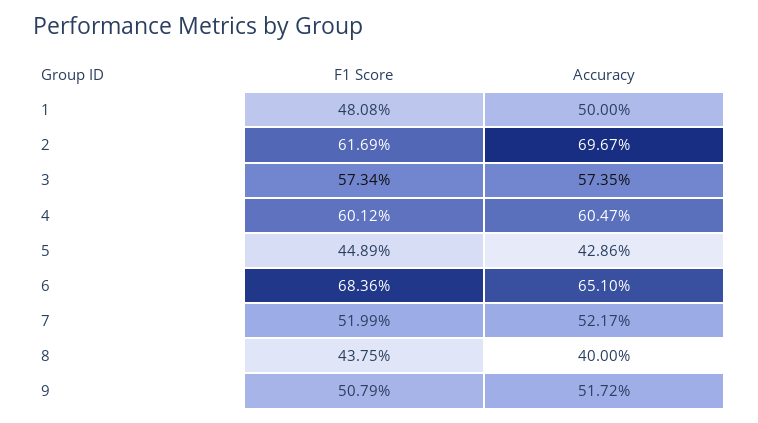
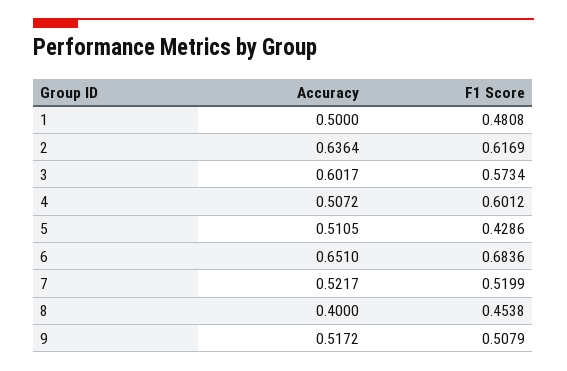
  {
    "F1 Score": {
      "1": 0.4808,
      "2": 0.6169,
      "3": 0.5734,
      "4": 0.6012,
-     "5": 0.4489,
+     "5": 0.4286,
      "6": 0.6836,
      "7": 0.5199,
-     "8": 0.4375,
+     "8": 0.4538,
      "9": 0.5079
    },
    "Accuracy": {
      "1": 0.5,
-     "2": 0.6967,
+     "2": 0.6364,
-     "3": 0.5735,
+     "3": 0.6017,
-     "4": 0.6047,
+     "4": 0.5072,
-     "5": 0.4286,
+     "5": 0.5105,
      "6": 0.651,
      "7": 0.5217,
      "8": 0.4,
      "9": 0.5172
    }
  }

